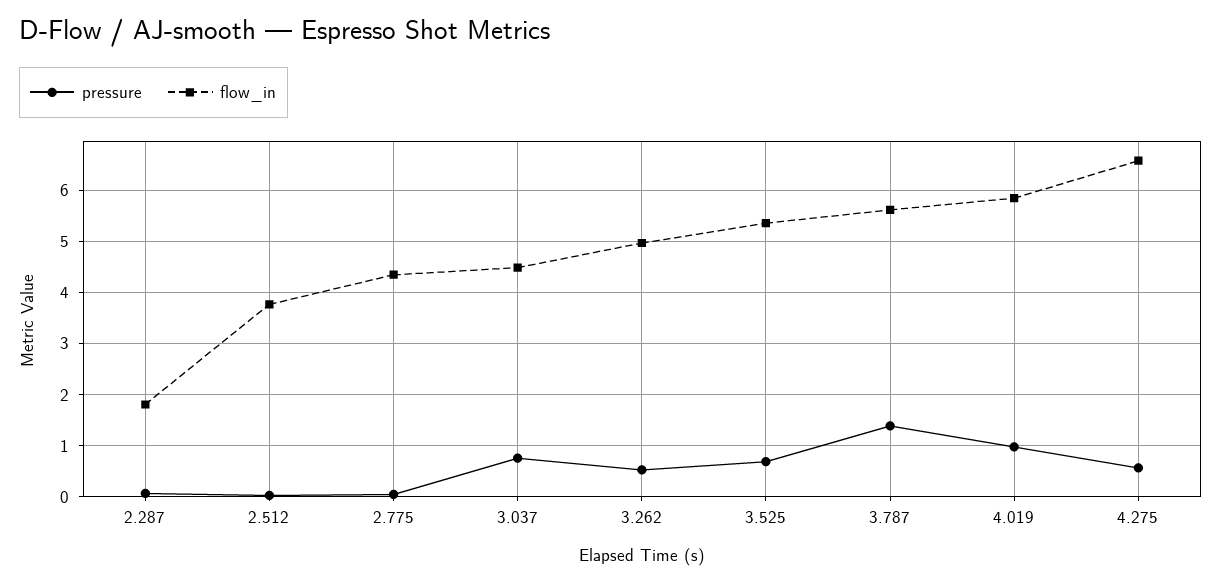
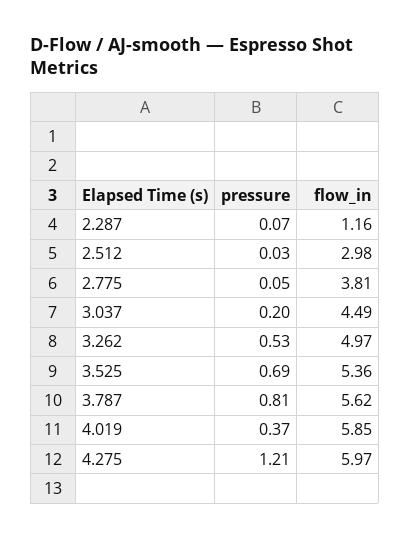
  {
    "pressure": {
      "2.287": 0.07,
      "2.512": 0.03,
      "2.775": 0.05,
-     "3.037": 0.8,
+     "3.037": 0.2,
      "3.262": 0.53,
      "3.525": 0.69,
-     "3.787": 1.4,
+     "3.787": 0.81,
-     "4.019": 1,
+     "4.019": 0.37,
-     "4.275": 0.6
+     "4.275": 1.21
    },
    "flow_in": {
-     "2.287": 1.8,
+     "2.287": 1.16,
-     "2.512": 3.8,
+     "2.512": 2.98,
-     "2.775": 4.4,
+     "2.775": 3.81,
      "3.037": 4.49,
      "3.262": 4.97,
      "3.525": 5.36,
      "3.787": 5.62,
      "4.019": 5.85,
-     "4.275": 6.6
+     "4.275": 5.97
    }
  }

